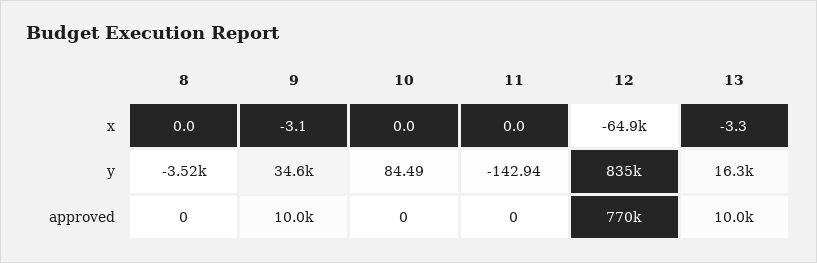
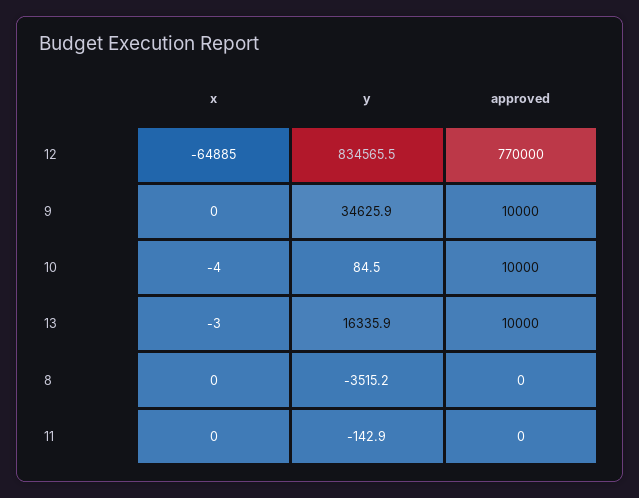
  {
    "8": {
      "x": 0,
      "y": -3515.2,
      "approved": 0
    },
    "9": {
-     "x": -3.1,
+     "x": 0,
      "y": 34625.9,
      "approved": 10000
    },
    "10": {
-     "x": 0,
+     "x": -4,
      "y": 84.49,
-     "approved": 0
+     "approved": 10000
    },
    "11": {
      "x": 0,
      "y": -142.94,
      "approved": 0
    },
    "12": {
      "x": -64885,
      "y": 834565.5,
      "approved": 770000
    },
    "13": {
      "x": -3.3,
      "y": 16335.9,
      "approved": 10000
    }
  }

